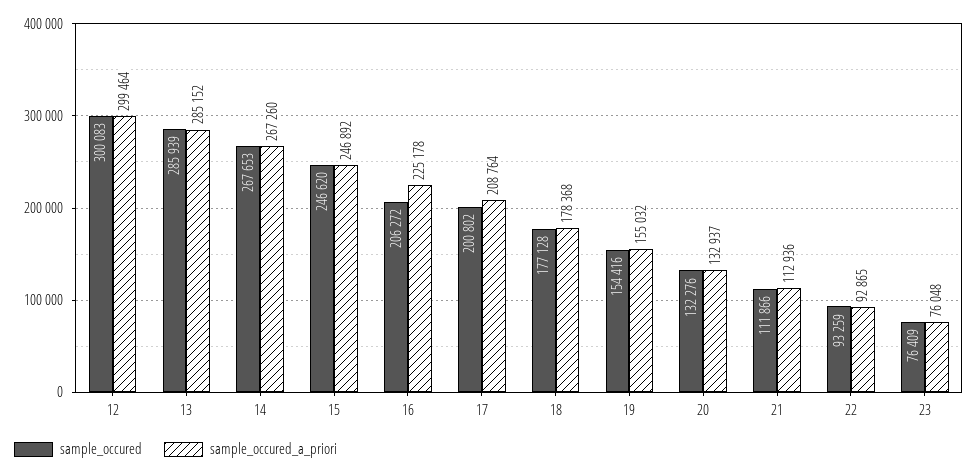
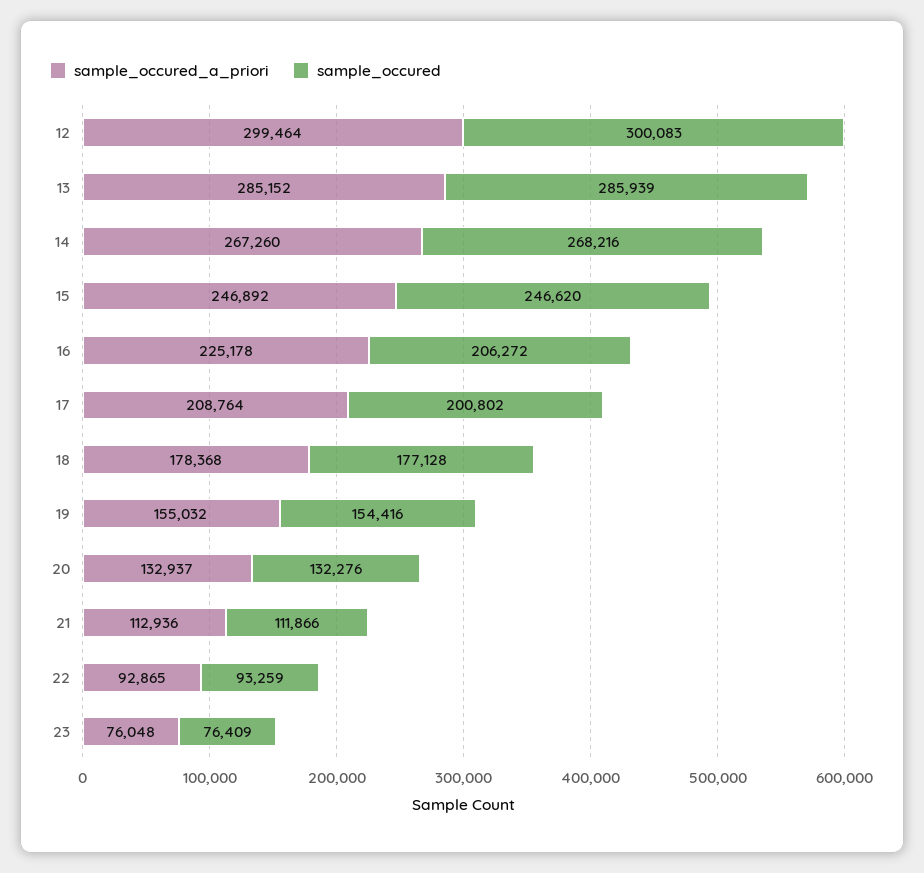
  {
    "sample_occured": {
      "12": 300083,
      "13": 285939,
-     "14": 267653,
+     "14": 268216,
      "15": 246620,
      "16": 206272,
      "17": 200802,
      "18": 177128,
      "19": 154416,
      "20": 132276,
      "21": 111866,
      "22": 93259,
      "23": 76409
    },
    "sample_occured_a_priori": {
      "12": 299464,
      "13": 285152,
      "14": 267260,
      "15": 246892,
      "16": 225178,
      "17": 208764,
      "18": 178368,
      "19": 155032,
      "20": 132937,
      "21": 112936,
      "22": 92865,
      "23": 76048
    }
  }

